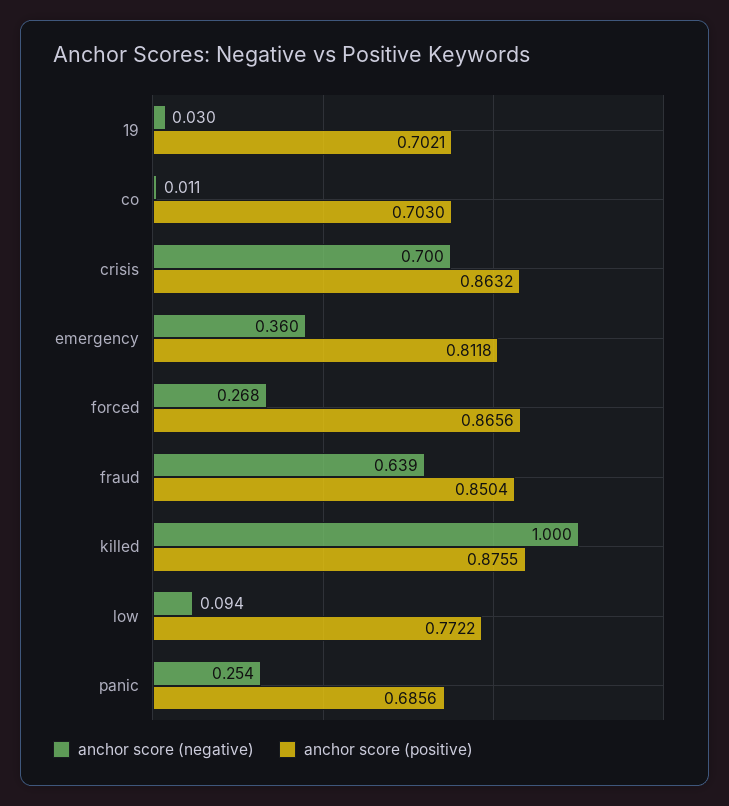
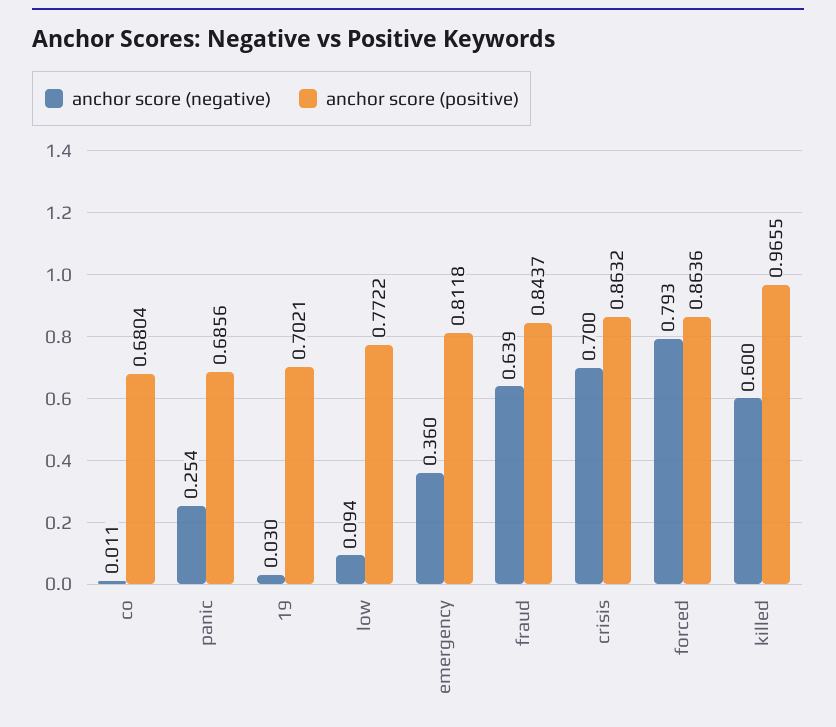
  {
    "anchor score (negative)": {
      "19": 0.03,
      "co": 0.011,
      "crisis": 0.7,
      "emergency": 0.36,
-     "forced": 0.268,
+     "forced": 0.793,
      "fraud": 0.639,
-     "killed": 1,
+     "killed": 0.6,
      "low": 0.094,
      "panic": 0.254
    },
    "anchor score (positive)": {
      "19": 0.7021,
-     "co": 0.703,
+     "co": 0.6804,
      "crisis": 0.8632,
      "emergency": 0.8118,
-     "forced": 0.8656,
+     "forced": 0.8636,
-     "fraud": 0.8504,
+     "fraud": 0.8437,
-     "killed": 0.8755,
+     "killed": 0.9655,
      "low": 0.7722,
      "panic": 0.6856
    }
  }

